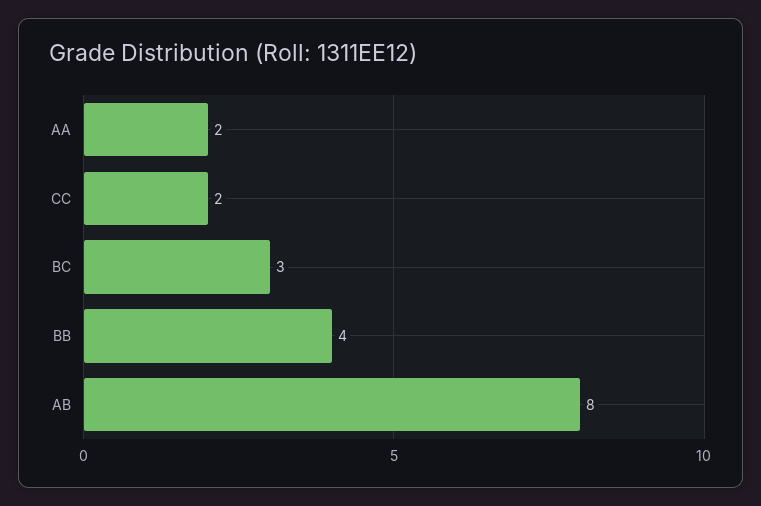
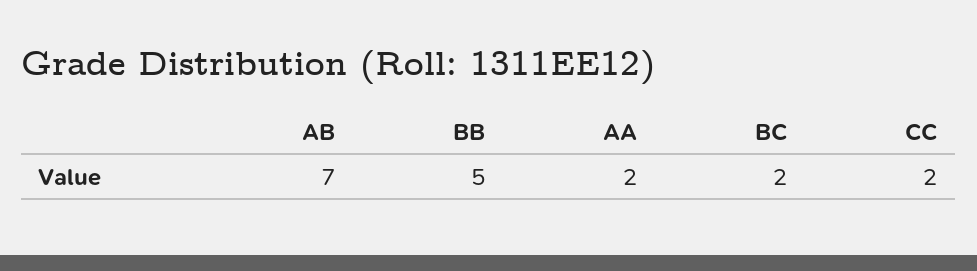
  {
    "AA": 2,
    "CC": 2,
-   "BC": 3,
+   "BC": 2,
-   "BB": 4,
+   "BB": 5,
-   "AB": 8
+   "AB": 7
  }

